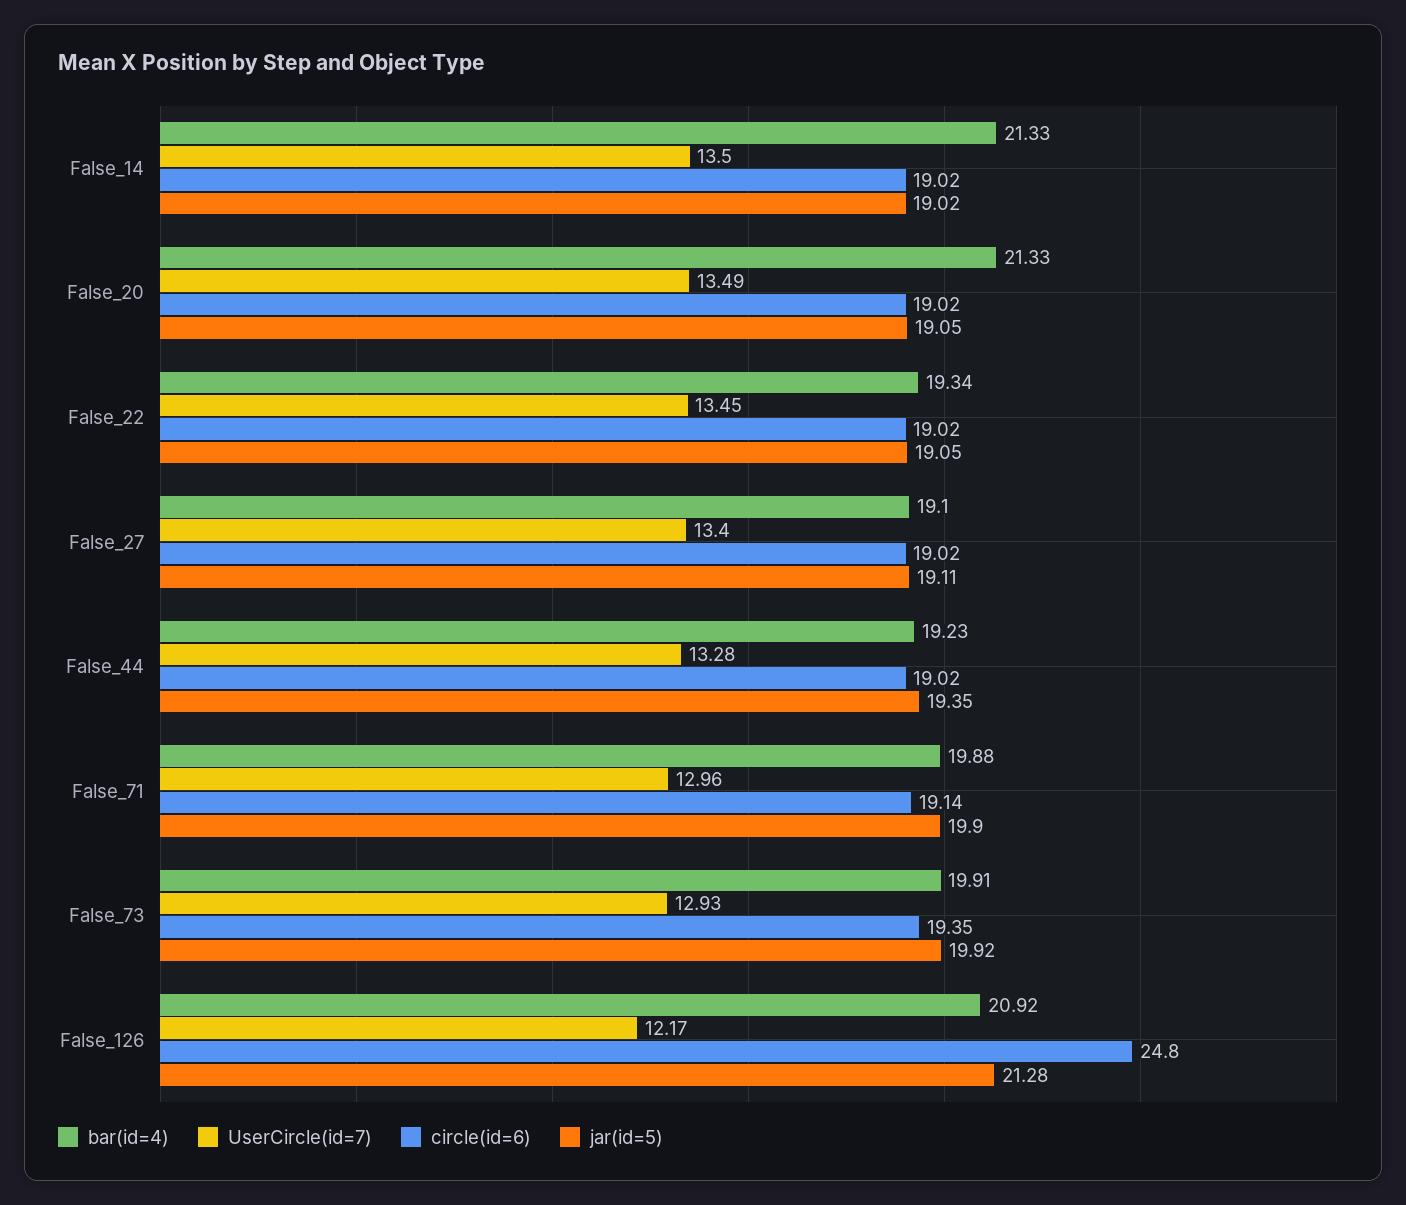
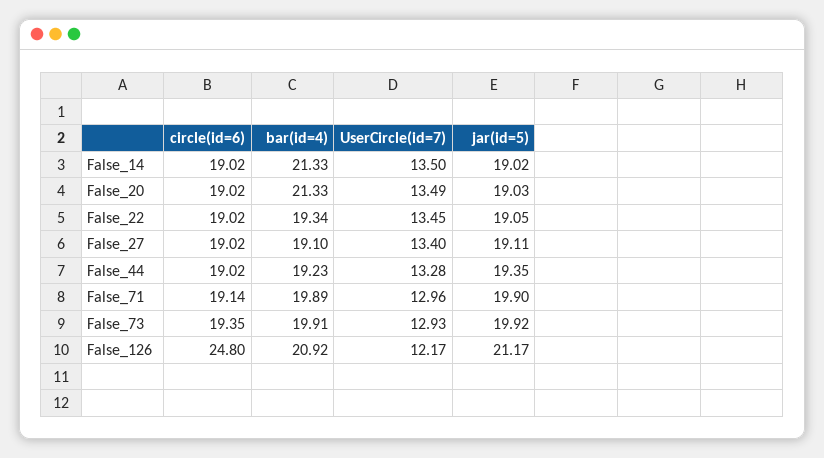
  {
    "bar(id=4)": {
      "False_14": 21.33,
      "False_20": 21.33,
      "False_22": 19.34,
      "False_27": 19.1,
      "False_44": 19.23,
-     "False_71": 19.88,
+     "False_71": 19.89,
      "False_73": 19.91,
      "False_126": 20.92
    },
    "UserCircle(id=7)": {
      "False_14": 13.5,
      "False_20": 13.49,
      "False_22": 13.45,
      "False_27": 13.4,
      "False_44": 13.28,
      "False_71": 12.96,
      "False_73": 12.93,
      "False_126": 12.17
    },
    "circle(id=6)": {
      "False_14": 19.02,
      "False_20": 19.02,
      "False_22": 19.02,
      "False_27": 19.02,
      "False_44": 19.02,
      "False_71": 19.14,
      "False_73": 19.35,
      "False_126": 24.8
    },
    "jar(id=5)": {
      "False_14": 19.02,
-     "False_20": 19.05,
+     "False_20": 19.03,
      "False_22": 19.05,
      "False_27": 19.11,
      "False_44": 19.35,
      "False_71": 19.9,
      "False_73": 19.92,
-     "False_126": 21.28
+     "False_126": 21.17
    }
  }

